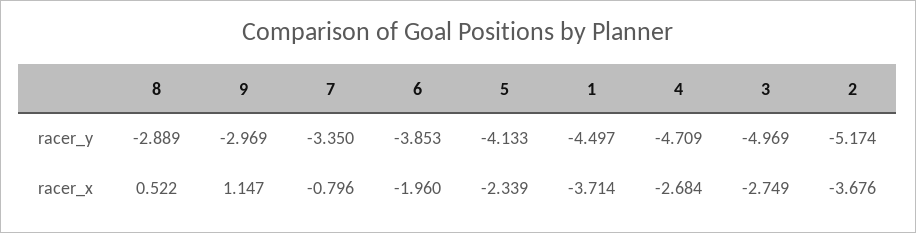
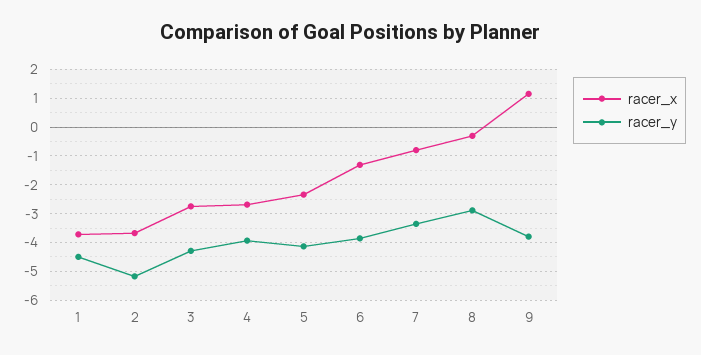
  {
    "racer_y": {
      "8": -2.889,
-     "9": -2.969,
+     "9": -3.75,
      "7": -3.35,
      "6": -3.853,
      "5": -4.133,
      "1": -4.497,
-     "4": -4.709,
+     "4": -4,
-     "3": -4.969,
+     "3": -4.25,
      "2": -5.174
    },
    "racer_x": {
-     "8": 0.522,
+     "8": -0.25,
      "9": 1.147,
      "7": -0.796,
-     "6": -1.96,
+     "6": -1.25,
      "5": -2.339,
      "1": -3.714,
      "4": -2.684,
      "3": -2.749,
      "2": -3.676
    }
  }

